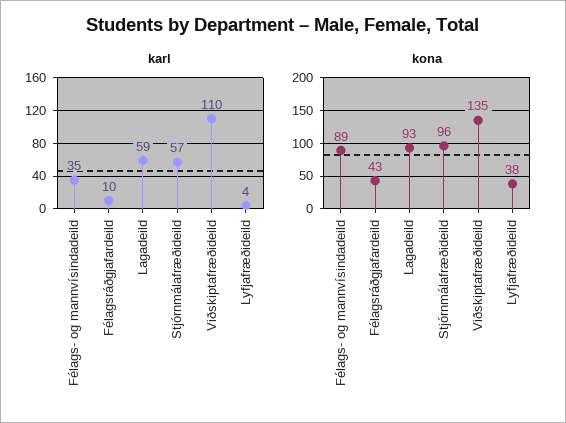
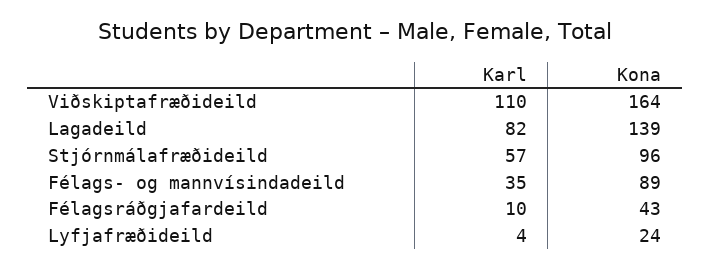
  {
    "karl": {
      "Félags- og mannvísindadeild": 35,
      "Félagsráðgjafardeild": 10,
-     "Lagadeild": 59,
+     "Lagadeild": 82,
      "Stjórnmálafræðideild": 57,
      "Viðskiptafræðideild": 110,
      "Lyfjafræðideild": 4
    },
    "kona": {
      "Félags- og mannvísindadeild": 89,
      "Félagsráðgjafardeild": 43,
-     "Lagadeild": 93,
+     "Lagadeild": 139,
      "Stjórnmálafræðideild": 96,
-     "Viðskiptafræðideild": 135,
+     "Viðskiptafræðideild": 164,
-     "Lyfjafræðideild": 38
+     "Lyfjafræðideild": 24
    }
  }

